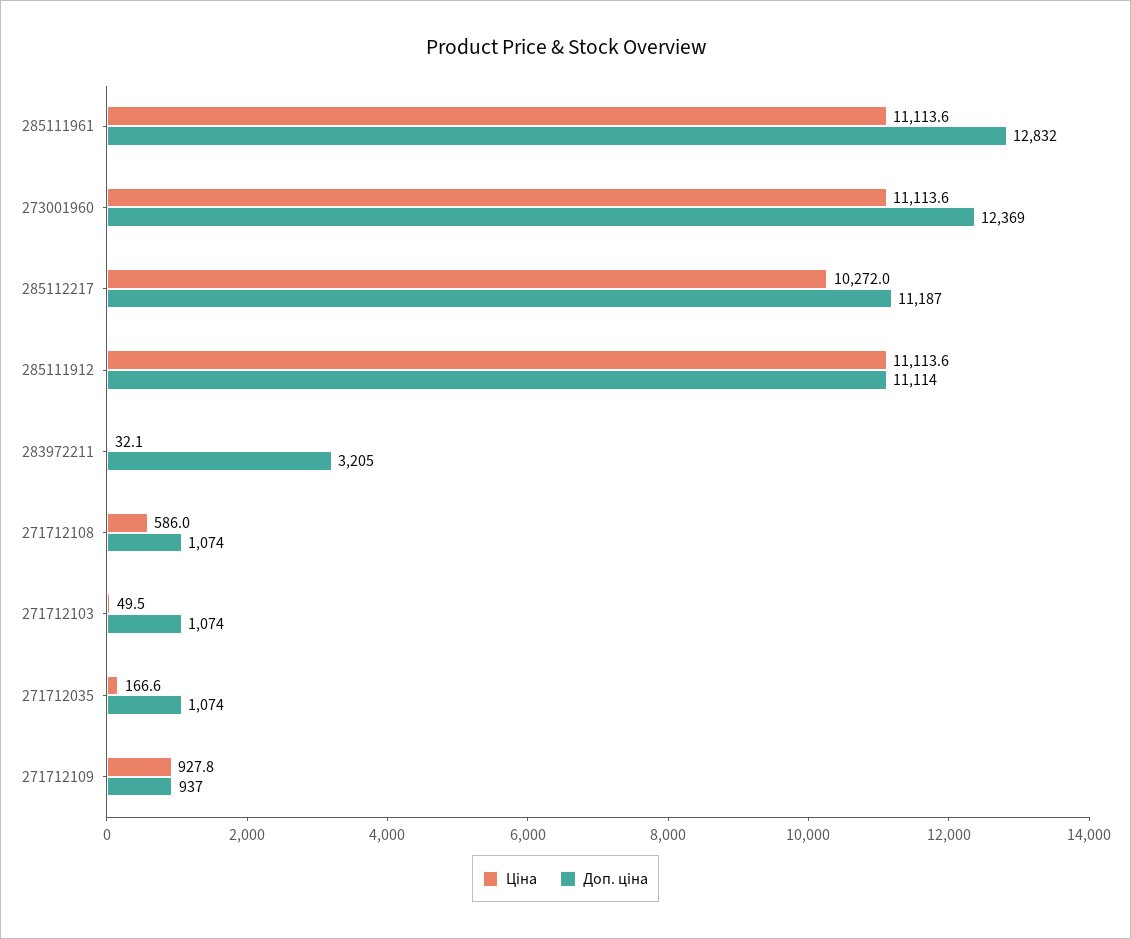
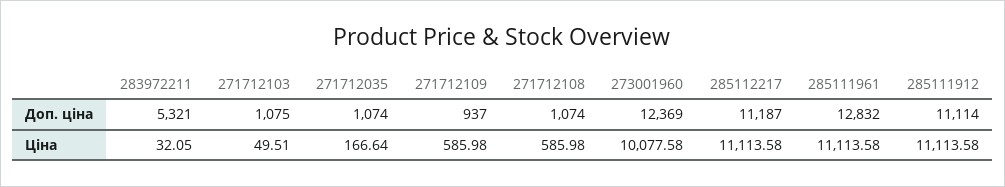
  {
    "Ціна": {
      "285111961": 11113.58,
-     "273001960": 11113.6,
+     "273001960": 10077.58,
-     "285112217": 10272,
+     "285112217": 11113.58,
      "285111912": 11113.58,
      "283972211": 32.05,
      "271712108": 585.98,
      "271712103": 49.51,
      "271712035": 166.64,
-     "271712109": 927.8
+     "271712109": 585.98
    },
    "Доп. ціна": {
      "285111961": 12832,
      "273001960": 12369,
      "285112217": 11187,
      "285111912": 11114,
-     "283972211": 3205,
+     "283972211": 5321,
      "271712108": 1074,
-     "271712103": 1074,
+     "271712103": 1075,
      "271712035": 1074,
      "271712109": 937
    }
  }

